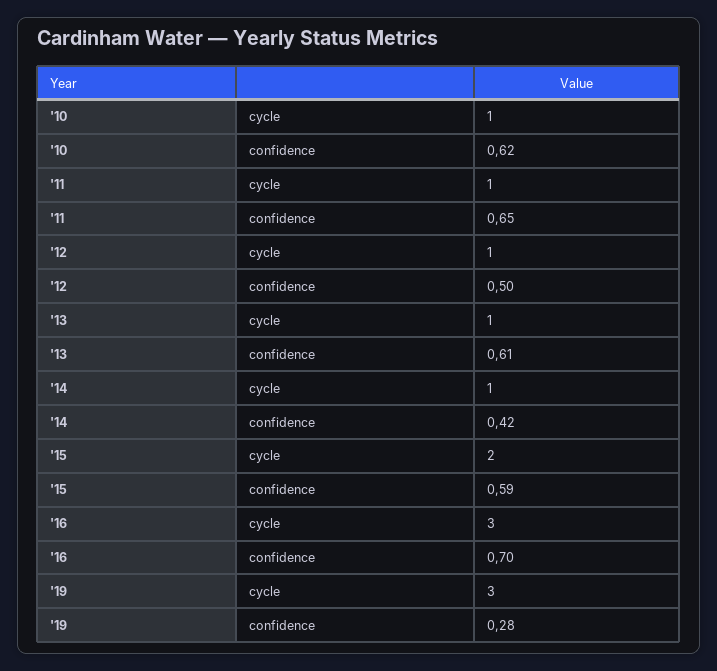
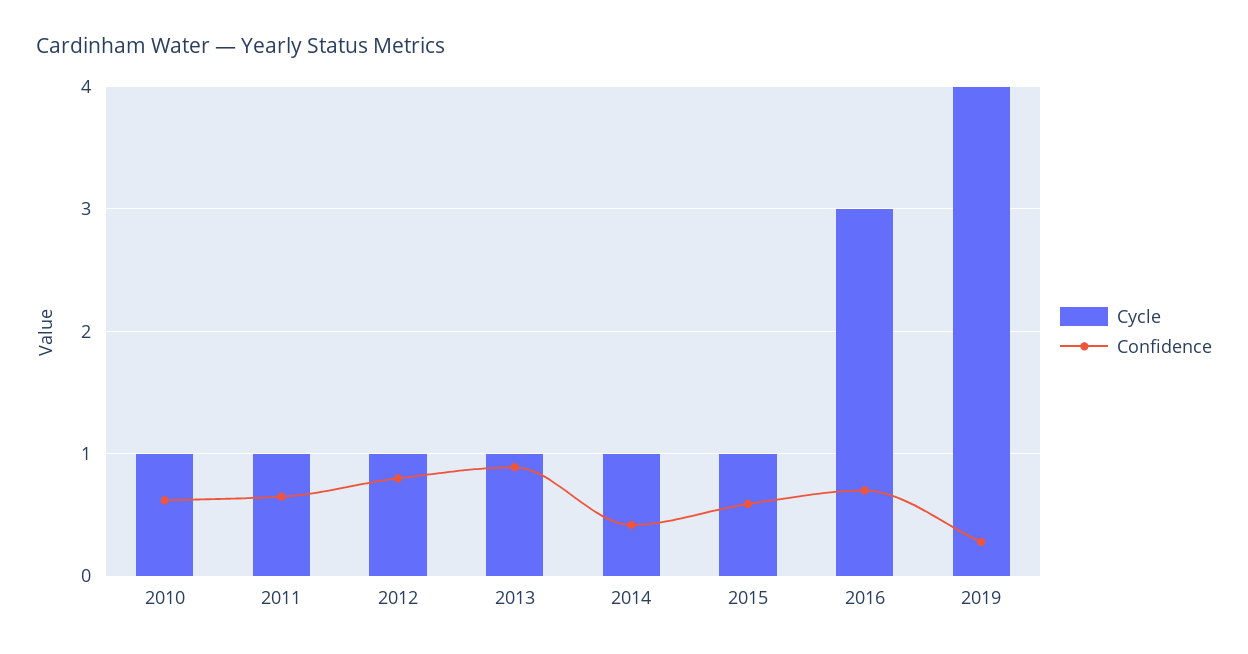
  {
    "cycle": {
      "'10": 1,
      "'11": 1,
      "'12": 1,
      "'13": 1,
      "'14": 1,
-     "'15": 2,
+     "'15": 1,
      "'16": 3,
-     "'19": 3
+     "'19": 4
    },
    "confidence": {
      "'10": 0.62,
      "'11": 0.65,
-     "'12": 0.5,
+     "'12": 0.8,
-     "'13": 0.61,
+     "'13": 0.9,
      "'14": 0.42,
      "'15": 0.59,
      "'16": 0.7,
      "'19": 0.28
    }
  }

